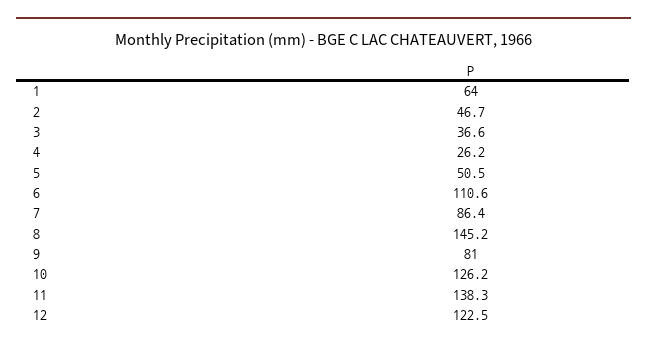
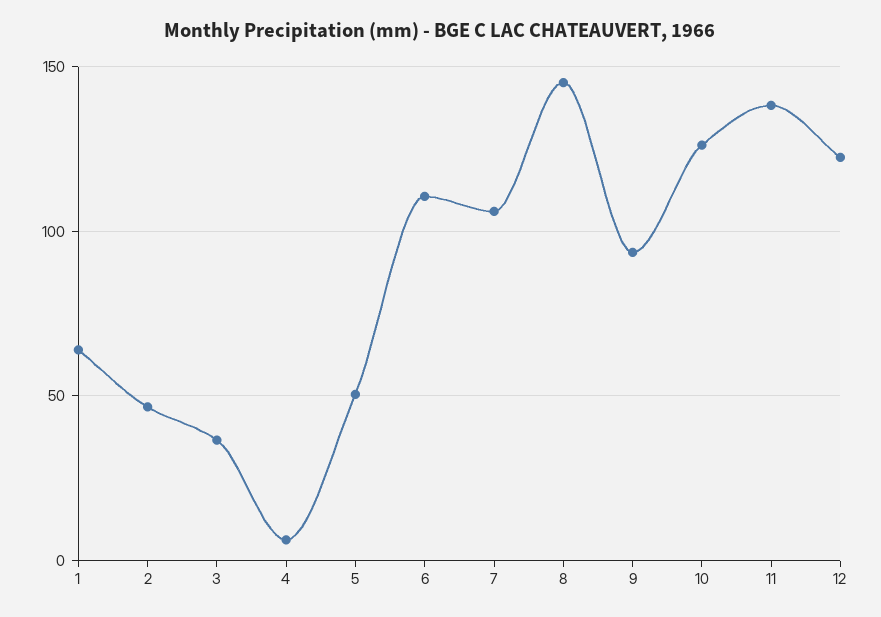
  {
    "1": 64,
    "2": 46.7,
    "3": 36.6,
-   "4": 26.2,
+   "4": 5,
    "5": 50.5,
    "6": 110.6,
-   "7": 86.4,
+   "7": 105,
    "8": 145.2,
-   "9": 81,
+   "9": 95,
    "10": 126.2,
    "11": 138.3,
    "12": 122.5
  }

